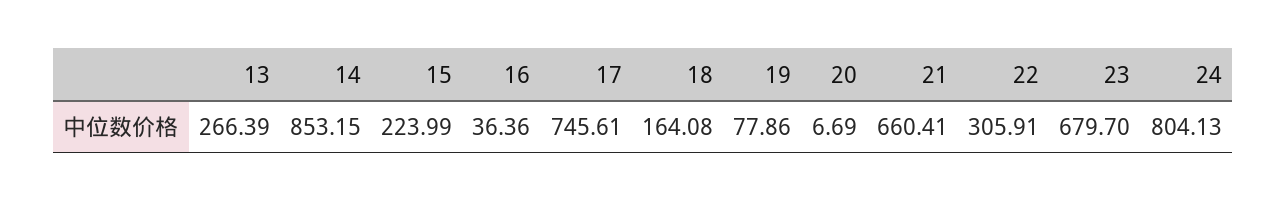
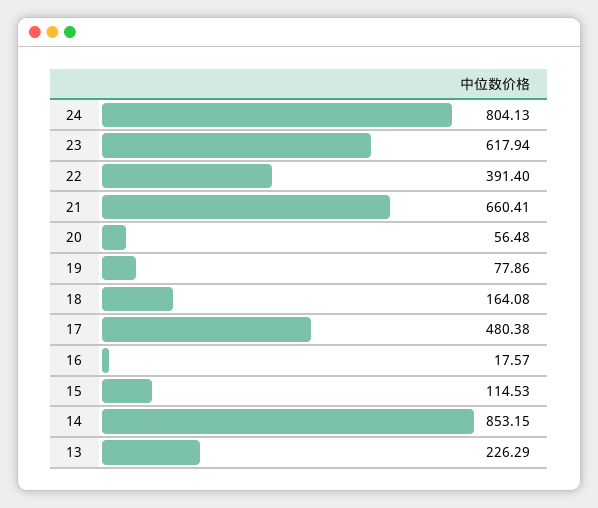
  {
-   "13": 266.39,
+   "13": 226.29,
    "14": 853.15,
-   "15": 223.99,
+   "15": 114.53,
-   "16": 36.36,
+   "16": 17.57,
-   "17": 745.61,
+   "17": 480.38,
    "18": 164.08,
    "19": 77.86,
-   "20": 6.69,
+   "20": 56.48,
    "21": 660.41,
-   "22": 305.91,
+   "22": 391.4,
-   "23": 679.7,
+   "23": 617.94,
    "24": 804.13
  }

